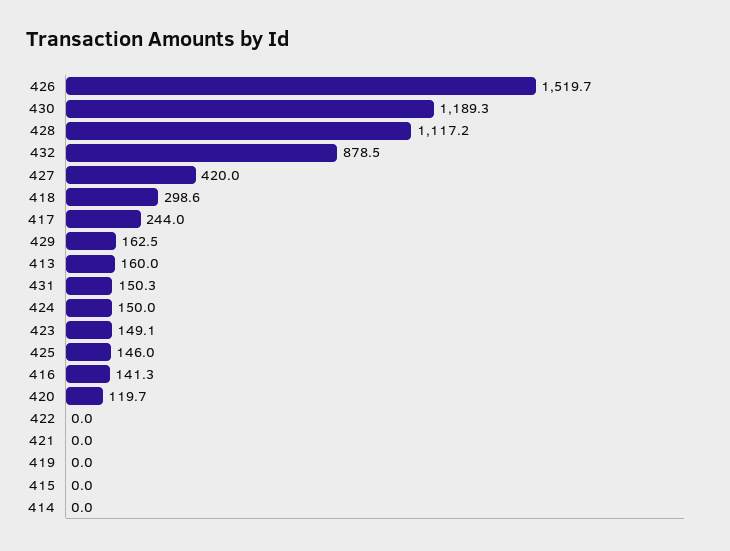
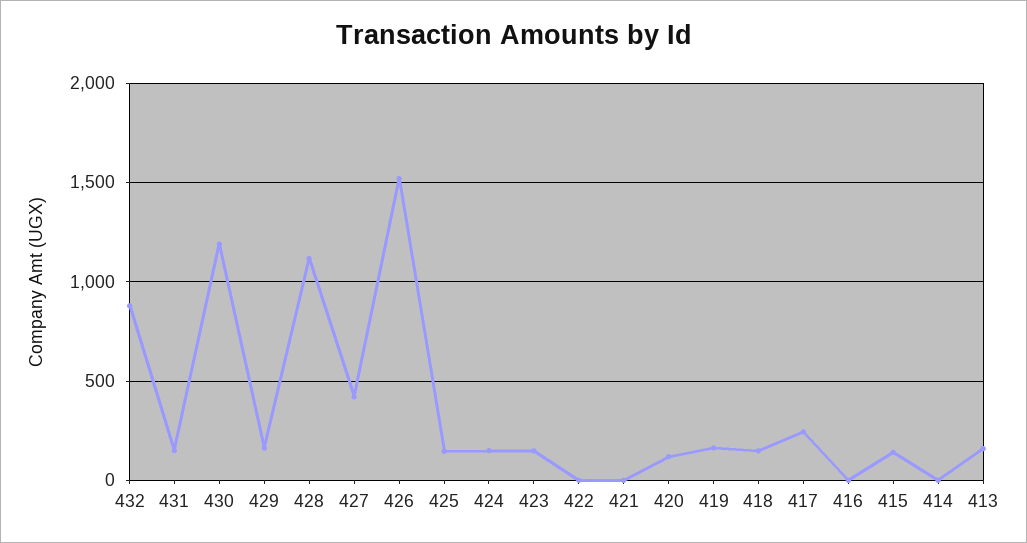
  {
    "426": 1519.7,
    "430": 1189.3,
    "428": 1117.2,
    "432": 878.5,
    "427": 420,
-   "418": 298.6,
+   "418": 150,
    "417": 244,
    "429": 162.5,
    "413": 160,
    "431": 150.3,
    "424": 150,
    "423": 149.1,
    "425": 146,
-   "416": 141.3,
+   "416": 0,
    "420": 119.7,
    "422": 0,
    "421": 0,
-   "419": 0,
+   "419": 150,
-   "415": 0,
+   "415": 150,
    "414": 0
  }

